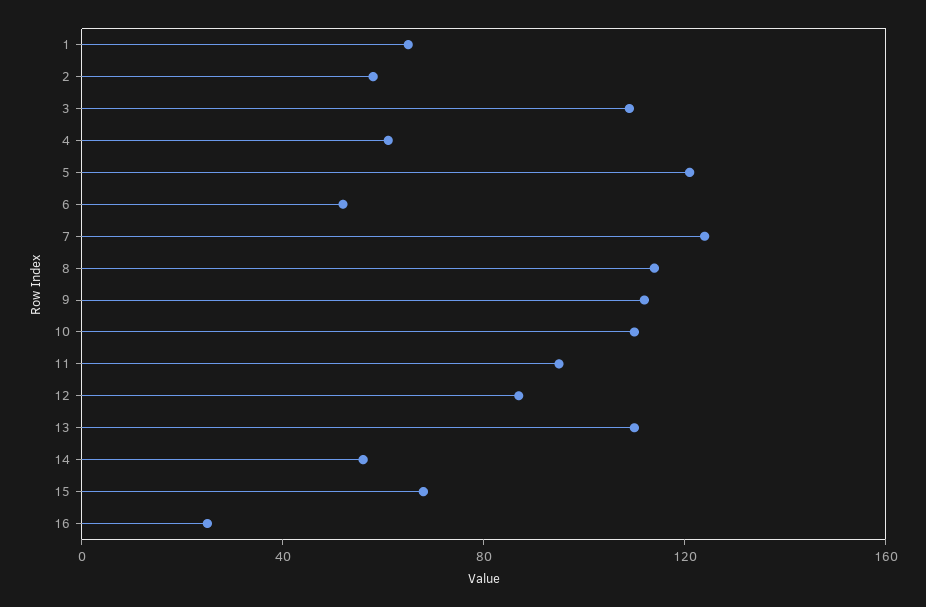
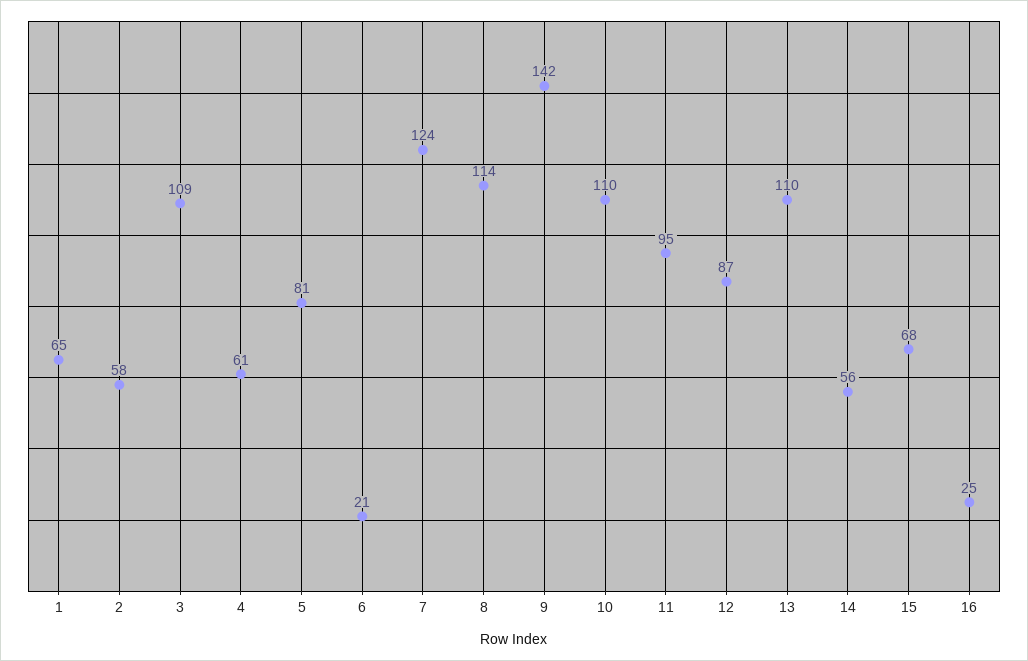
  {
    "1": 65,
    "2": 58,
    "3": 109,
    "4": 61,
-   "5": 120,
+   "5": 81,
-   "6": 50,
+   "6": 21,
    "7": 124,
    "8": 114,
-   "9": 110,
+   "9": 142,
    "10": 110,
    "11": 95,
    "12": 87,
    "13": 110,
    "14": 56,
    "15": 68,
    "16": 25
  }

